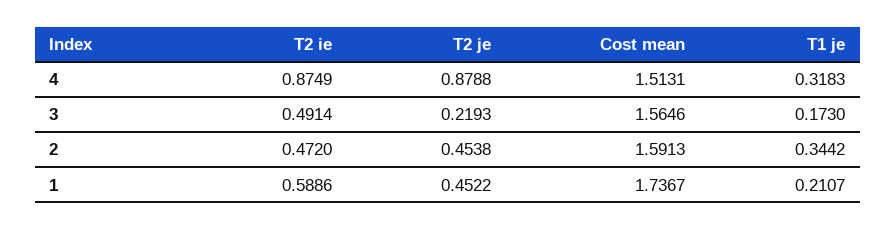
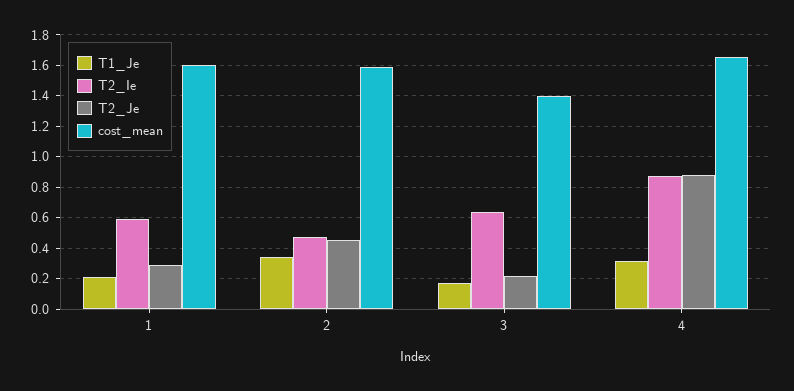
  {
    "T2 ie": {
      "4": 0.8749,
-     "3": 0.4914,
+     "3": 0.65,
      "2": 0.472,
      "1": 0.5886
    },
    "T2 je": {
      "4": 0.8788,
      "3": 0.2193,
      "2": 0.4538,
-     "1": 0.4522
+     "1": 0.3
    },
    "Cost mean": {
-     "4": 1.5131,
+     "4": 1.65,
-     "3": 1.5646,
+     "3": 1.4,
      "2": 1.5913,
-     "1": 1.7367
+     "1": 1.6
    },
    "T1 je": {
      "4": 0.3183,
      "3": 0.173,
      "2": 0.3442,
      "1": 0.2107
    }
  }

